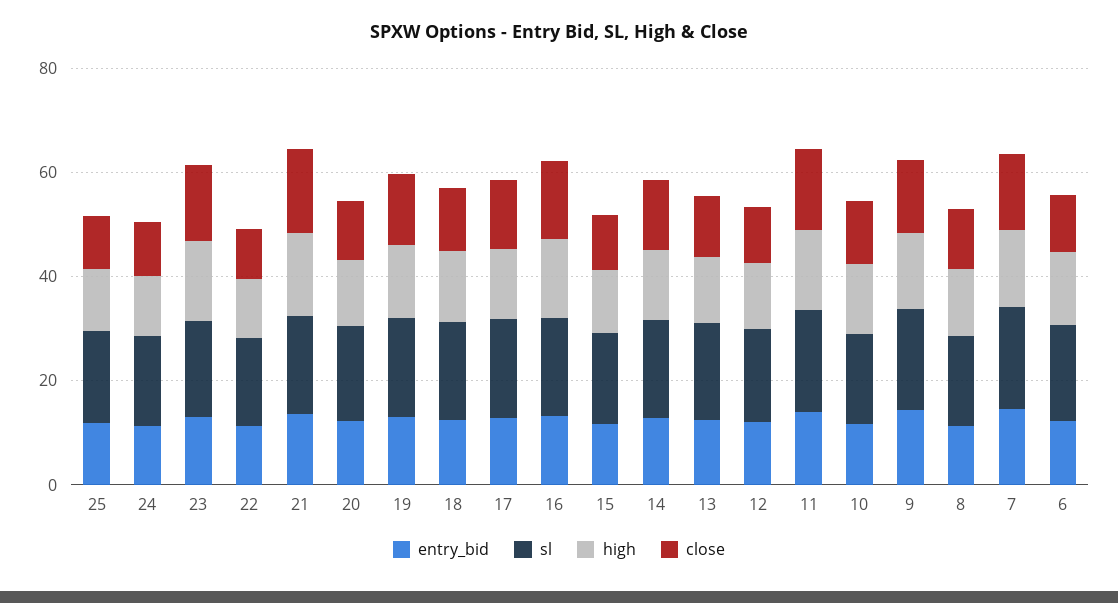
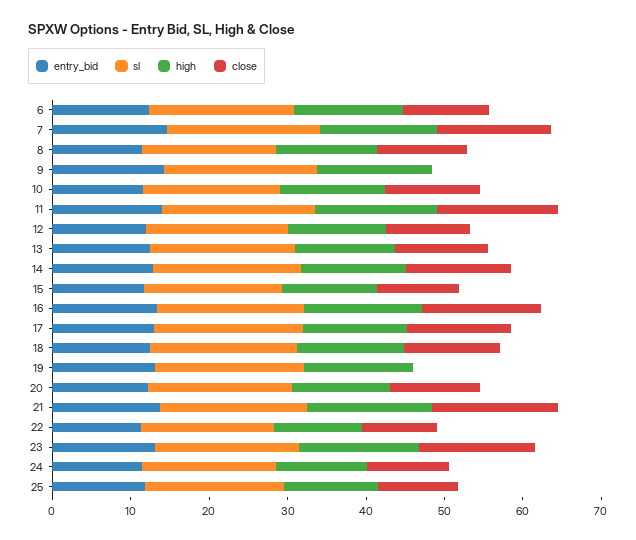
  {
    "entry_bid": {
      "25": 12,
      "24": 12,
      "23": 14,
      "22": 12,
      "21": 14,
      "20": 12,
      "19": 14,
      "18": 12,
      "17": 12,
      "16": 14,
      "15": 12,
      "14": 12,
      "13": 12,
      "12": 12,
      "11": 14,
      "10": 12,
      "9": 14,
      "8": 12,
      "7": 14,
      "6": 12
    },
    "sl": {
      "25": 18,
      "24": 18,
      "23": 18,
      "22": 16,
      "21": 18,
      "20": 18,
      "19": 18,
      "18": 18,
      "17": 20,
      "16": 18,
      "15": 18,
      "14": 18,
      "13": 18,
      "12": 18,
      "11": 20,
      "10": 18,
      "9": 20,
      "8": 18,
      "7": 20,
      "6": 18
    },
    "high": {
      "25": 12,
      "24": 12,
      "23": 16,
      "22": 12,
      "21": 16,
      "20": 12,
      "19": 14,
      "18": 14,
      "17": 14,
      "16": 16,
      "15": 12,
      "14": 14,
      "13": 12,
      "12": 12,
      "11": 16,
      "10": 14,
      "9": 14,
      "8": 12,
      "7": 14,
      "6": 14
    },
    "close": {
      "25": 10,
      "24": 10,
      "23": 14,
      "22": 10,
      "21": 16,
      "20": 12,
-     "19": 15,
+     "19": 0,
      "18": 12,
      "17": 14,
      "16": 16,
      "15": 10,
      "14": 14,
      "13": 12,
      "12": 10,
      "11": 16,
      "10": 12,
-     "9": 15,
+     "9": 0,
      "8": 12,
      "7": 14,
      "6": 12
    }
  }

